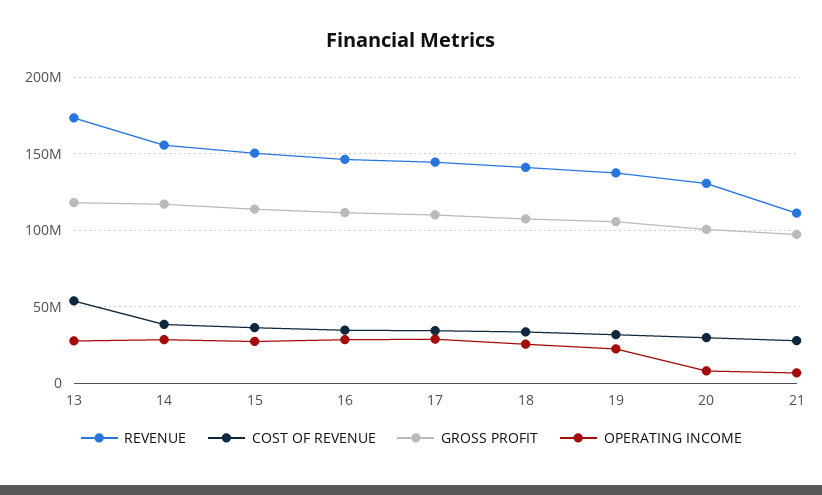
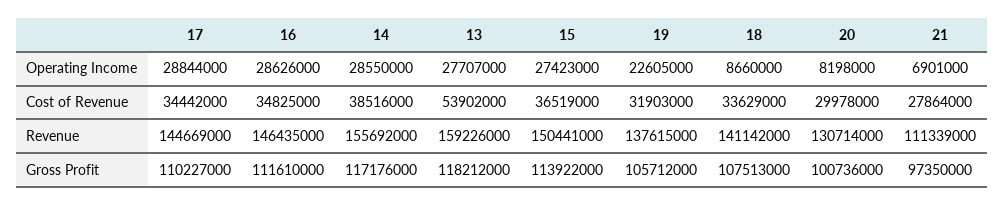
  {
    "REVENUE": {
-     "13": 175000000,
+     "13": 159226000,
      "14": 155692000,
      "15": 150441000,
      "16": 146435000,
      "17": 144669000,
      "18": 141142000,
      "19": 137615000,
      "20": 130714000,
      "21": 111339000
    },
    "COST OF REVENUE": {
      "13": 53902000,
      "14": 38516000,
      "15": 36519000,
      "16": 34825000,
      "17": 34442000,
      "18": 33629000,
      "19": 31903000,
      "20": 29978000,
      "21": 27864000
    },
    "GROSS PROFIT": {
      "13": 118212000,
      "14": 117176000,
      "15": 113922000,
      "16": 111610000,
      "17": 110227000,
      "18": 107513000,
      "19": 105712000,
      "20": 100736000,
      "21": 97350000
    },
    "OPERATING INCOME": {
      "13": 27707000,
      "14": 28550000,
      "15": 27423000,
      "16": 28626000,
      "17": 28844000,
-     "18": 25000000,
+     "18": 8660000,
      "19": 22605000,
      "20": 8198000,
      "21": 6901000
    }
  }

